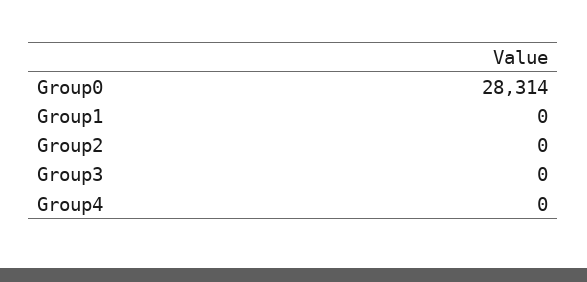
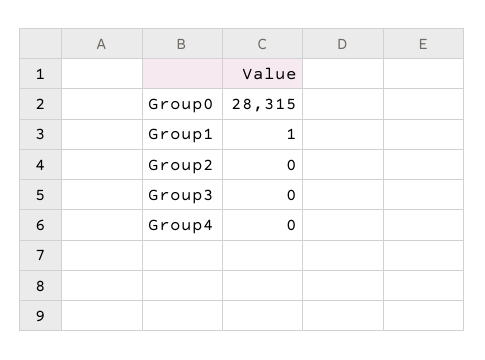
  {
-   "Group0": 28314,
+   "Group0": 28315,
-   "Group1": 0,
+   "Group1": 1,
    "Group2": 0,
    "Group3": 0,
    "Group4": 0
  }

